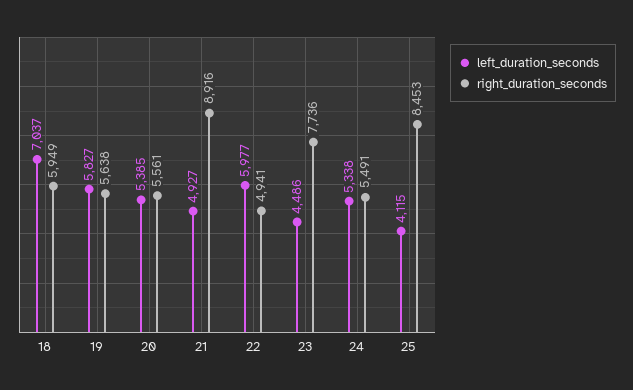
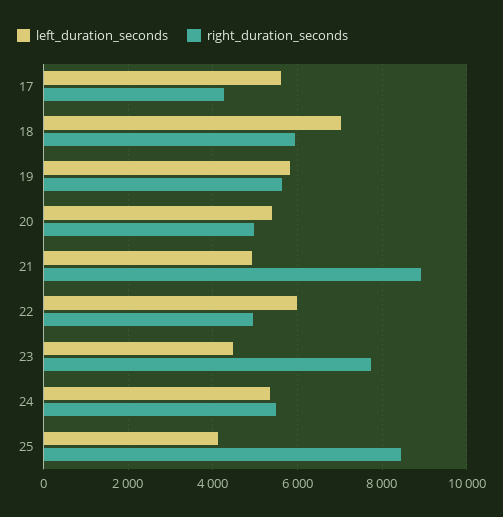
  {
    "left_duration_seconds": {
      "18": 7037,
      "19": 5827,
      "20": 5385,
      "21": 4927,
      "22": 5977,
      "23": 4486,
      "24": 5338,
-     "25": 4115
+     "25": 4115,
+     "17": 5600
    },
    "right_duration_seconds": {
      "18": 5949,
      "19": 5638,
-     "20": 5561,
+     "20": 5000,
      "21": 8916,
      "22": 4941,
      "23": 7736,
      "24": 5491,
-     "25": 8453
+     "25": 8453,
+     "17": 4200
    }
  }

